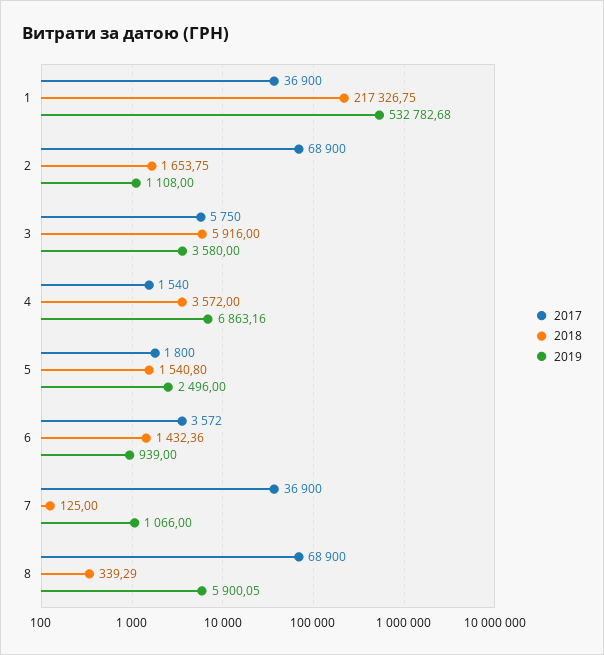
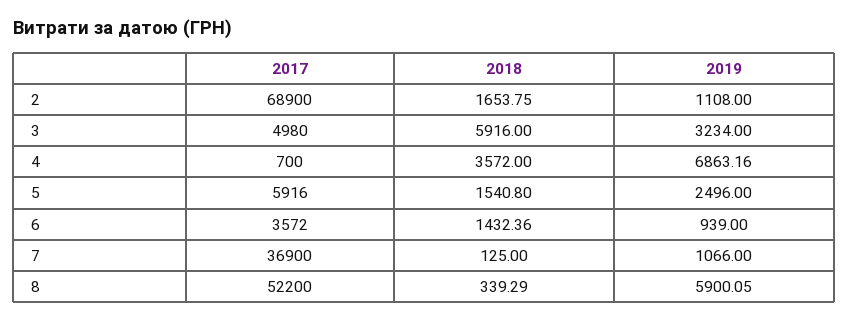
  {
    "2017": {
-     "1": 36900,
      "2": 68900,
-     "3": 5750,
+     "3": 4980,
-     "4": 1540,
+     "4": 700,
-     "5": 1800,
+     "5": 5916,
      "6": 3572,
      "7": 36900,
-     "8": 68900
+     "8": 52200
    },
    "2018": {
-     "1": 217326.75,
      "2": 1653.75,
      "3": 5916,
      "4": 3572,
      "5": 1540.8,
      "6": 1432.36,
      "7": 125,
      "8": 339.29
    },
    "2019": {
-     "1": 532782.68,
      "2": 1108,
-     "3": 3580,
+     "3": 3234,
      "4": 6863.16,
      "5": 2496,
      "6": 939,
      "7": 1066,
      "8": 5900.05
    }
  }

